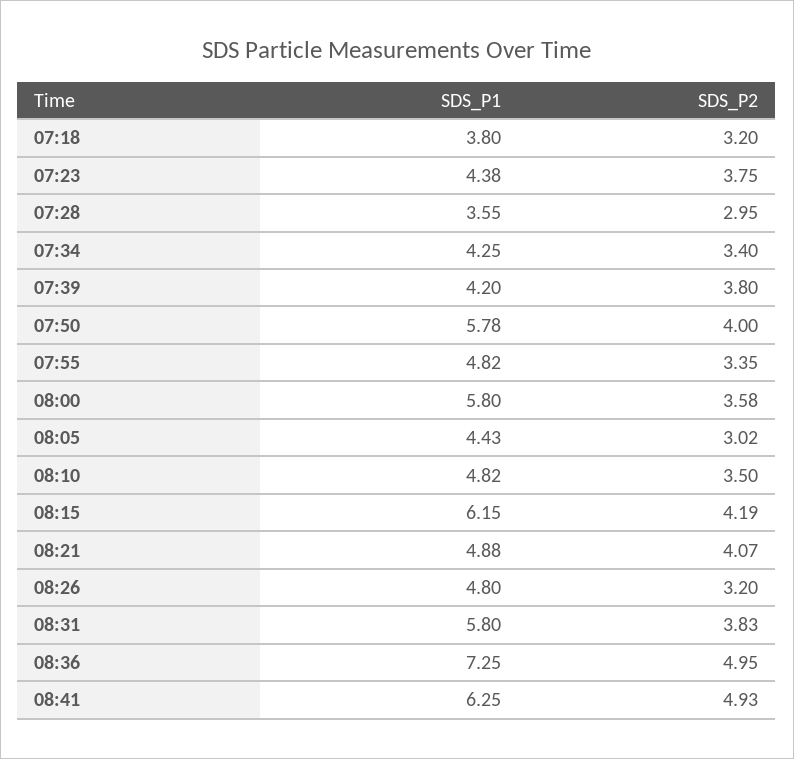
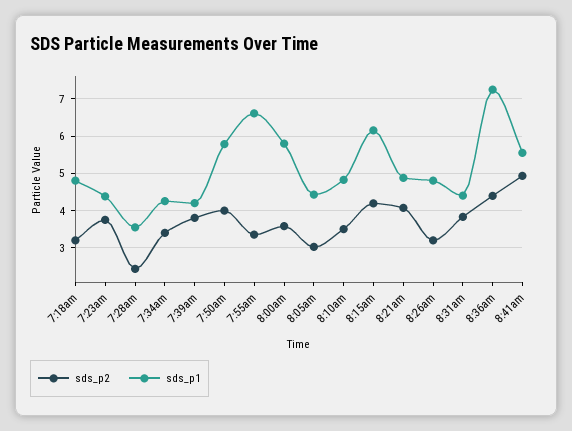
  {
    "SDS_P1": {
-     "07:18": 3.8,
+     "07:18": 4.8,
      "07:23": 4.38,
      "07:28": 3.55,
      "07:34": 4.25,
      "07:39": 4.2,
      "07:50": 5.78,
-     "07:55": 4.82,
+     "07:55": 6.6,
      "08:00": 5.8,
      "08:05": 4.43,
      "08:10": 4.82,
      "08:15": 6.15,
      "08:21": 4.88,
      "08:26": 4.8,
-     "08:31": 5.8,
+     "08:31": 4.4,
      "08:36": 7.25,
-     "08:41": 6.25
+     "08:41": 5.6
    },
    "SDS_P2": {
      "07:18": 3.2,
      "07:23": 3.75,
-     "07:28": 2.95,
+     "07:28": 2.4,
      "07:34": 3.4,
      "07:39": 3.8,
      "07:50": 4,
      "07:55": 3.35,
      "08:00": 3.58,
      "08:05": 3.02,
      "08:10": 3.5,
      "08:15": 4.19,
      "08:21": 4.07,
      "08:26": 3.2,
      "08:31": 3.83,
-     "08:36": 4.95,
+     "08:36": 4.4,
      "08:41": 4.93
    }
  }

